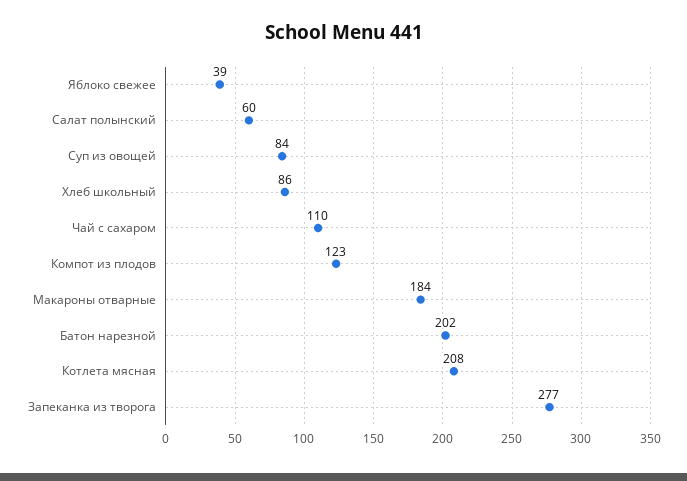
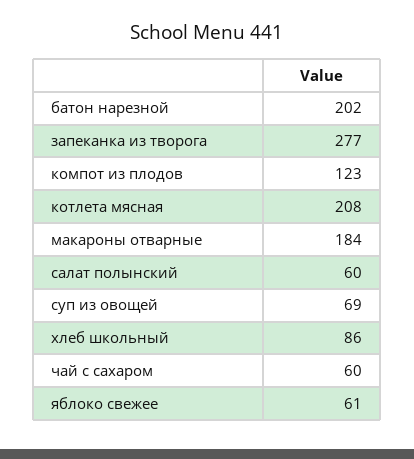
  {
-   "Яблоко свежее": 39,
+   "Яблоко свежее": 61,
    "Салат полынский": 60,
-   "Суп из овощей": 84,
+   "Суп из овощей": 69,
    "Хлеб школьный": 86,
-   "Чай с сахаром": 110,
+   "Чай с сахаром": 60,
    "Компот из плодов": 123,
    "Макароны отварные": 184,
    "Батон нарезной": 202,
    "Котлета мясная": 208,
    "Запеканка из творога": 277
  }

